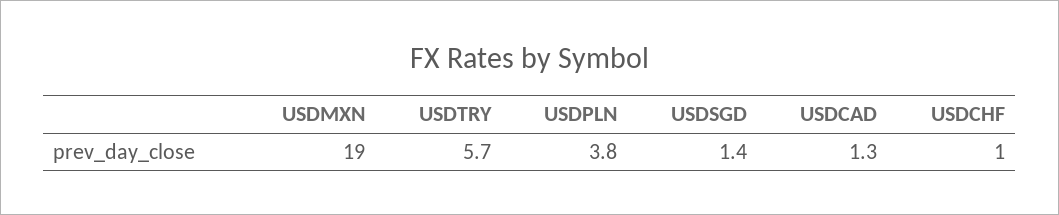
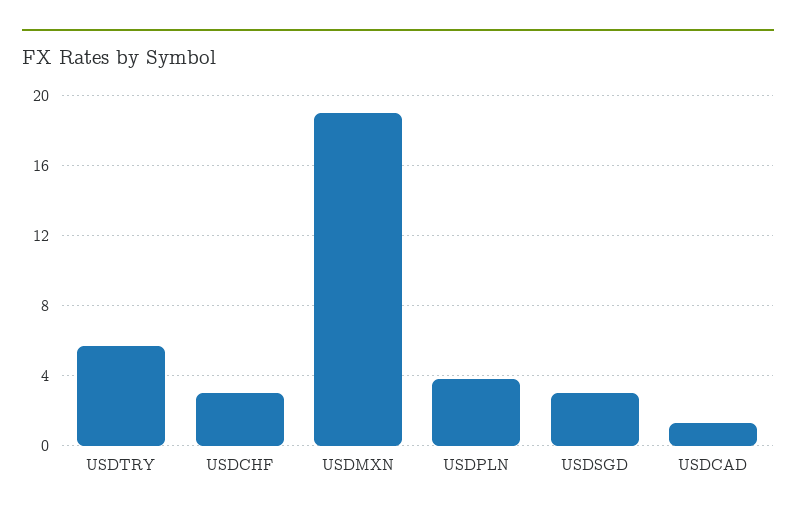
  {
    "USDMXN": 19,
    "USDTRY": 5.7,
    "USDPLN": 3.8,
-   "USDSGD": 1.4,
+   "USDSGD": 3,
    "USDCAD": 1.3,
-   "USDCHF": 1
+   "USDCHF": 3
  }

